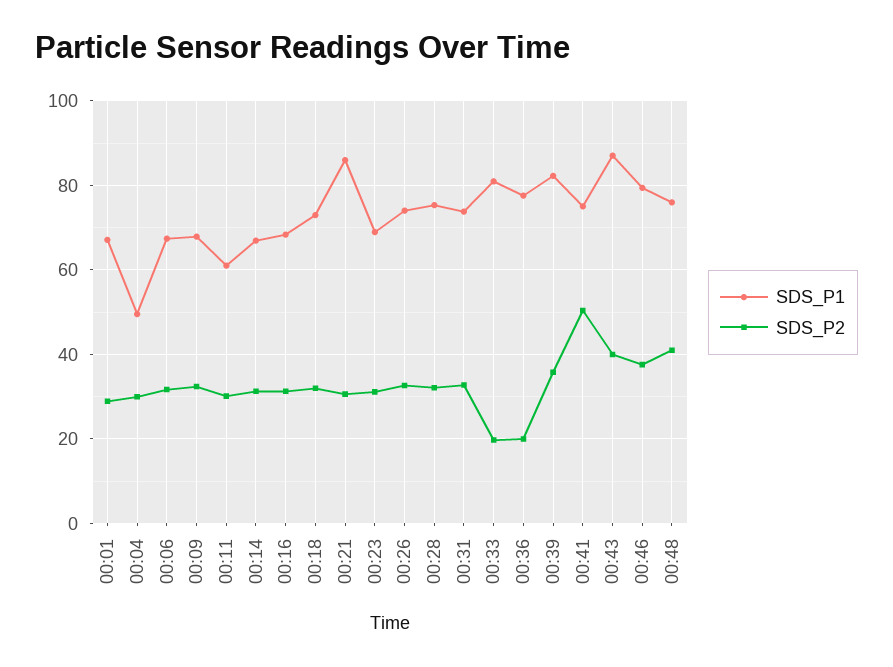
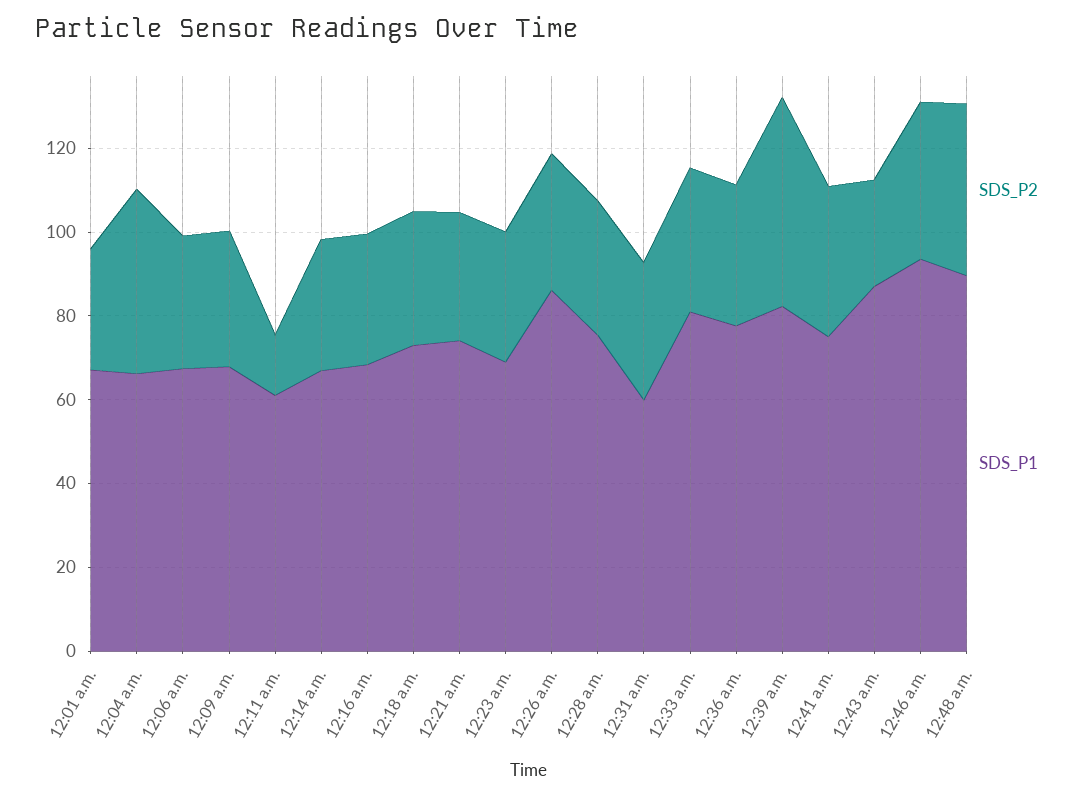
  {
    "SDS_P1": {
      "00:01": 68,
-     "00:04": 50,
+     "00:04": 65,
      "00:06": 68,
      "00:09": 68,
      "00:11": 62,
      "00:14": 66,
      "00:16": 68,
      "00:18": 72,
-     "00:21": 86,
+     "00:21": 75,
      "00:23": 68,
-     "00:26": 74,
+     "00:26": 85,
      "00:28": 76,
-     "00:31": 74,
+     "00:31": 60,
      "00:33": 80,
      "00:36": 78,
      "00:39": 82,
      "00:41": 76,
      "00:43": 88,
-     "00:46": 80,
+     "00:46": 95,
-     "00:48": 76
+     "00:48": 90
    },
    "SDS_P2": {
      "00:01": 28,
-     "00:04": 30,
+     "00:04": 45,
      "00:06": 32,
      "00:09": 32,
-     "00:11": 30,
+     "00:11": 15,
      "00:14": 32,
      "00:16": 32,
      "00:18": 32,
      "00:21": 30,
      "00:23": 32,
      "00:26": 32,
      "00:28": 32,
      "00:31": 32,
-     "00:33": 20,
+     "00:33": 35,
-     "00:36": 20,
+     "00:36": 35,
-     "00:39": 36,
+     "00:39": 50,
-     "00:41": 50,
+     "00:41": 35,
-     "00:43": 40,
+     "00:43": 25,
      "00:46": 38,
      "00:48": 42
    }
  }

